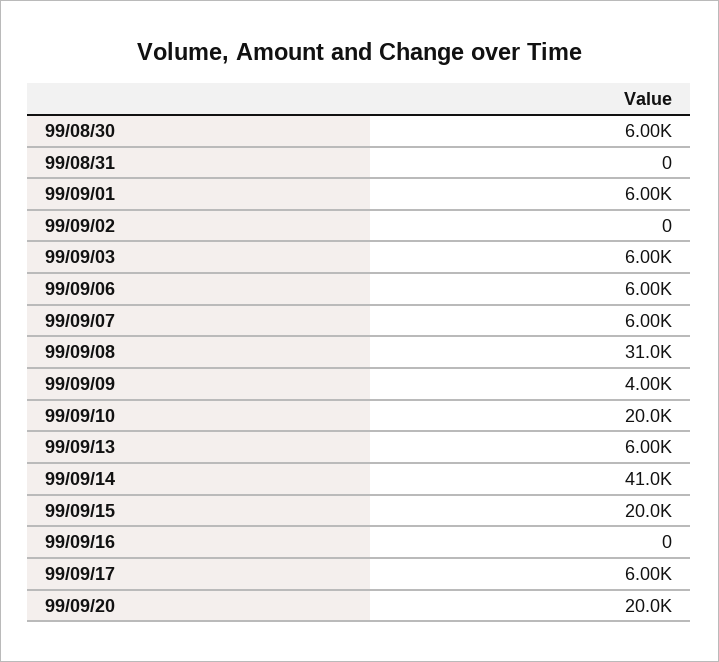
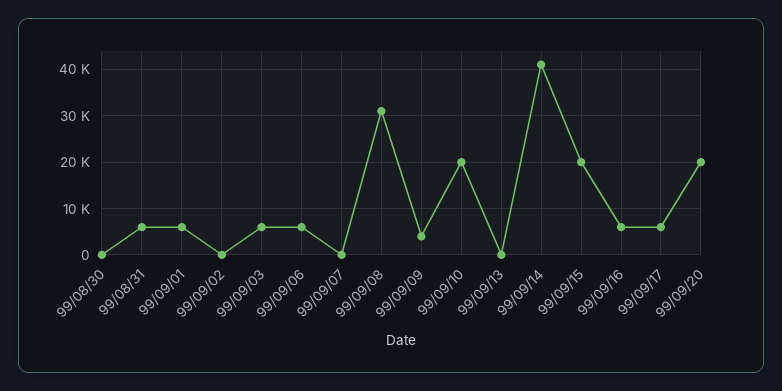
  {
-   "99/08/30": 6000,
+   "99/08/30": 0,
-   "99/08/31": 0,
+   "99/08/31": 6000,
    "99/09/01": 6000,
    "99/09/02": 0,
    "99/09/03": 6000,
    "99/09/06": 6000,
-   "99/09/07": 6000,
+   "99/09/07": 0,
    "99/09/08": 31000,
    "99/09/09": 4000,
    "99/09/10": 20000,
-   "99/09/13": 6000,
+   "99/09/13": 0,
    "99/09/14": 41000,
    "99/09/15": 20000,
-   "99/09/16": 0,
+   "99/09/16": 6000,
    "99/09/17": 6000,
    "99/09/20": 20000
  }

